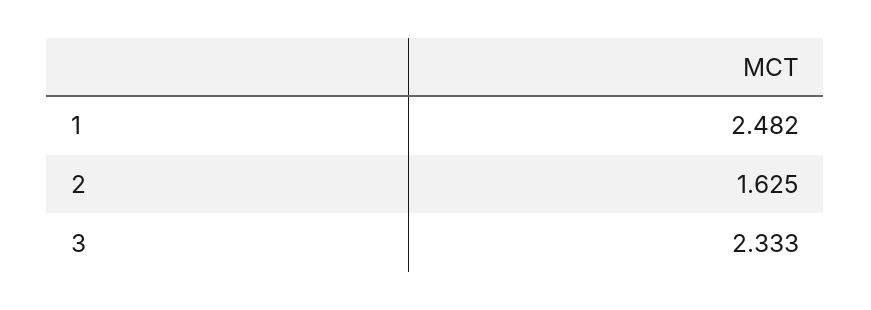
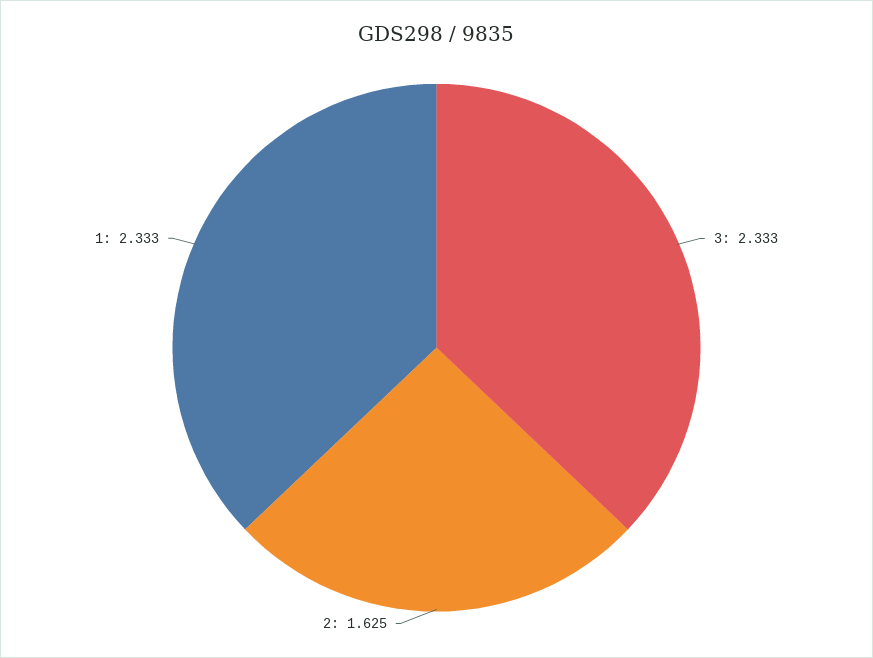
  {
-   "1": 2.482,
+   "1": 2.333,
    "2": 1.625,
    "3": 2.333
  }

